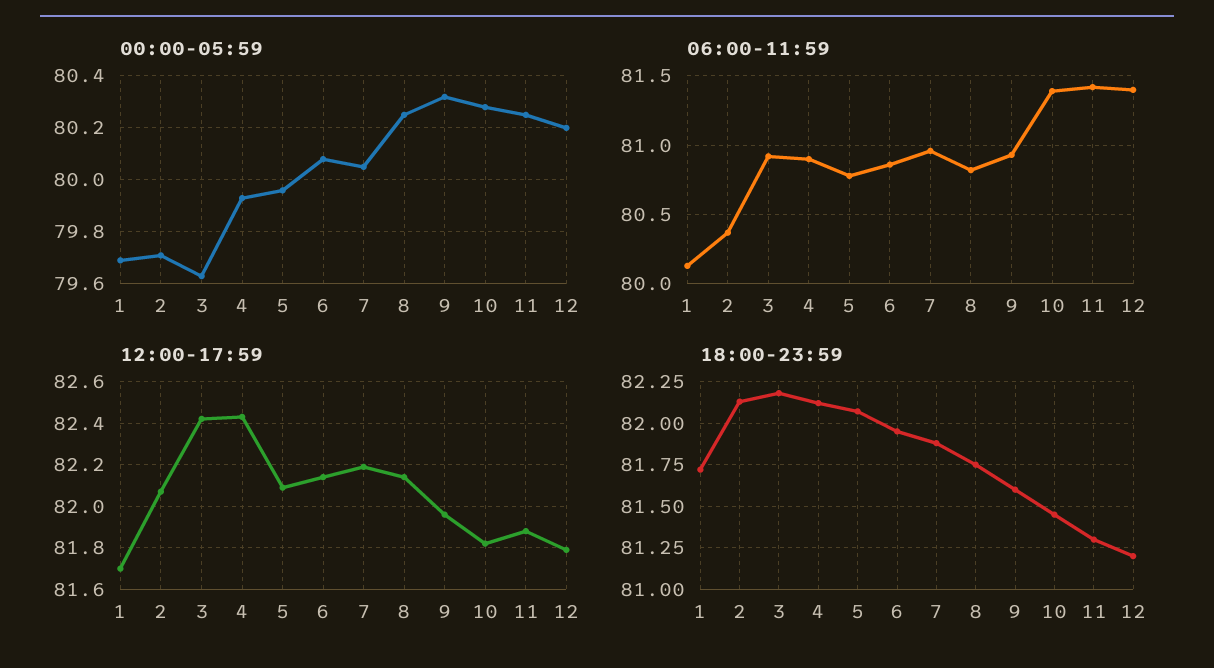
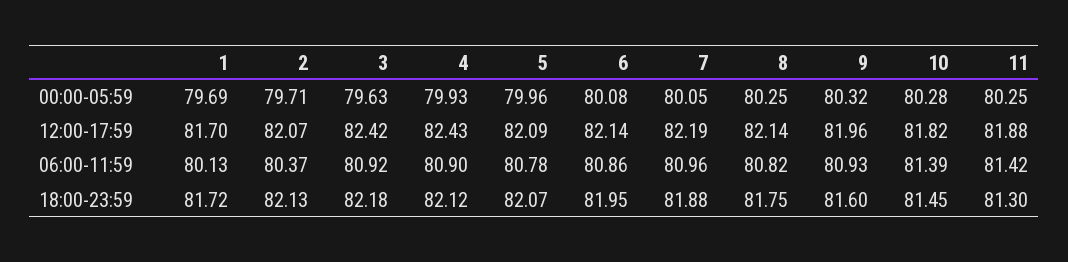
  {
    "00:00-05:59": {
      "1": 79.69,
      "2": 79.71,
      "3": 79.63,
      "4": 79.93,
      "5": 79.96,
      "6": 80.08,
      "7": 80.05,
      "8": 80.25,
      "9": 80.32,
      "10": 80.28,
-     "11": 80.25,
+     "11": 80.25
-     "12": 80.2
    },
    "06:00-11:59": {
      "1": 80.13,
      "2": 80.37,
      "3": 80.92,
      "4": 80.9,
      "5": 80.78,
      "6": 80.86,
      "7": 80.96,
      "8": 80.82,
      "9": 80.93,
      "10": 81.39,
-     "11": 81.42,
+     "11": 81.42
-     "12": 81.4
    },
    "12:00-17:59": {
      "1": 81.7,
      "2": 82.07,
      "3": 82.42,
      "4": 82.43,
      "5": 82.09,
      "6": 82.14,
      "7": 82.19,
      "8": 82.14,
      "9": 81.96,
      "10": 81.82,
-     "11": 81.88,
+     "11": 81.88
-     "12": 81.8
    },
    "18:00-23:59": {
      "1": 81.72,
      "2": 82.13,
      "3": 82.18,
      "4": 82.12,
      "5": 82.07,
      "6": 81.95,
      "7": 81.88,
      "8": 81.75,
      "9": 81.6,
      "10": 81.45,
-     "11": 81.3,
+     "11": 81.3
-     "12": 81.2
    }
  }

